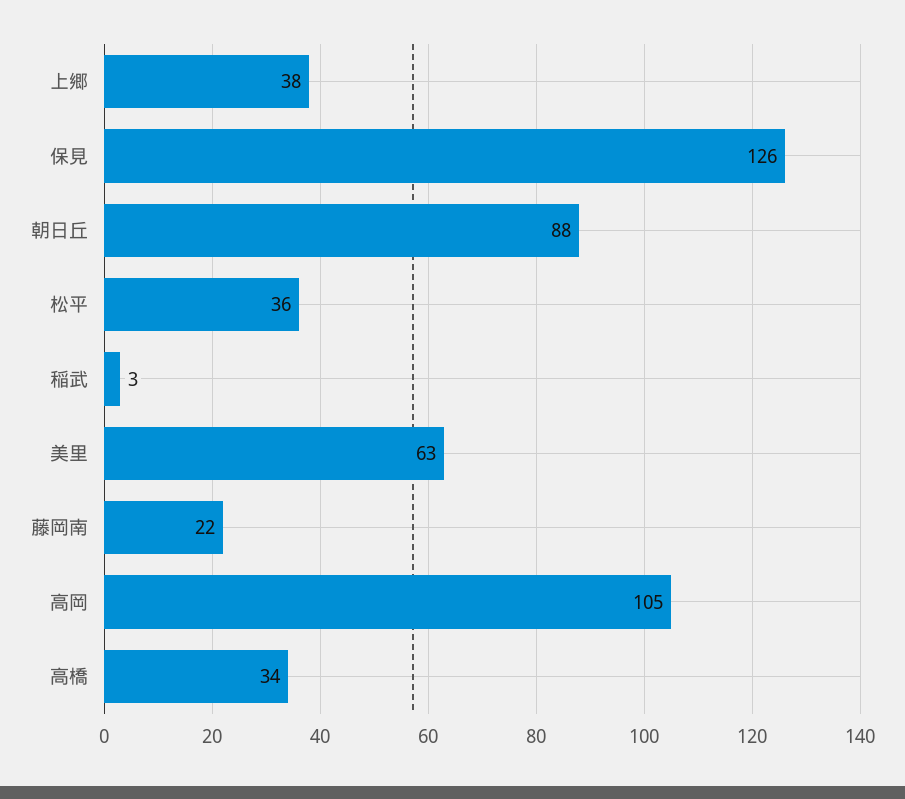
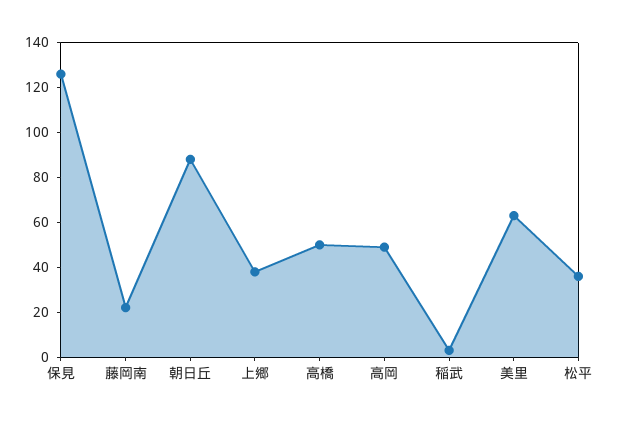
  {
    "上郷": 38,
    "保見": 126,
    "朝日丘": 88,
    "松平": 36,
    "稲武": 3,
    "美里": 63,
    "藤岡南": 22,
-   "高岡": 105,
+   "高岡": 50,
-   "高橋": 34
+   "高橋": 50
  }

